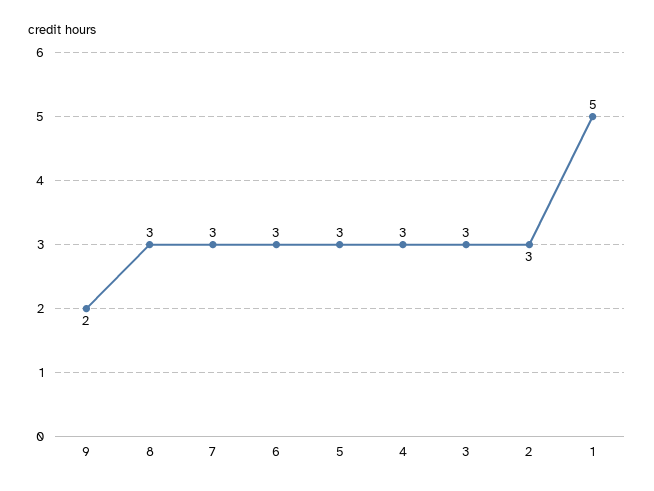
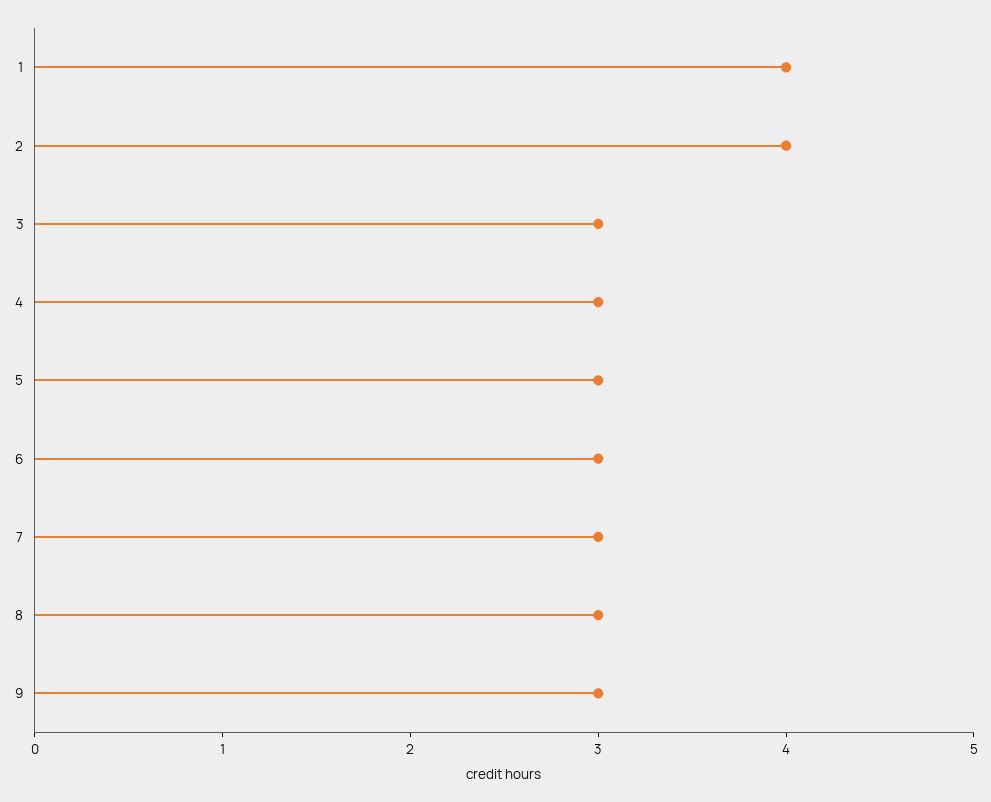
  {
-   "9": 2,
+   "9": 3,
    "8": 3,
    "7": 3,
    "6": 3,
    "5": 3,
    "4": 3,
    "3": 3,
-   "2": 3,
+   "2": 4,
-   "1": 5
+   "1": 4
  }

